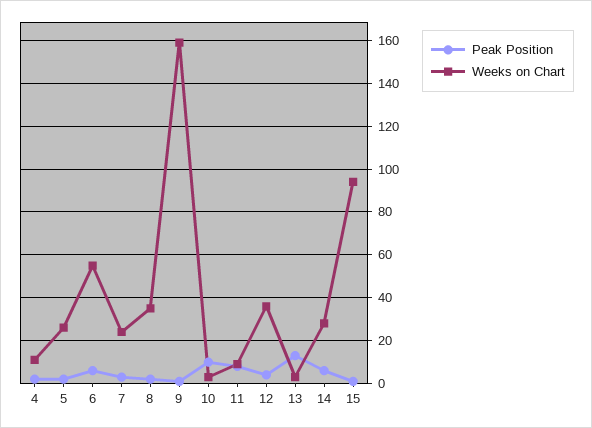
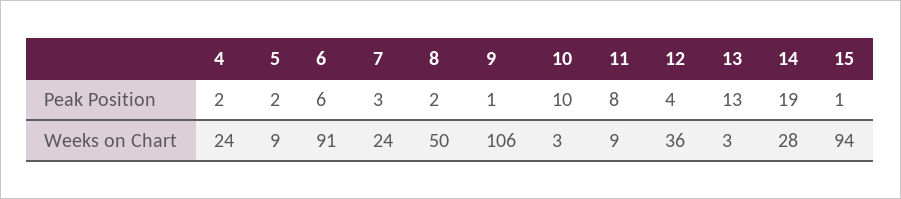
  {
    "Peak Position": {
      "4": 2,
      "5": 2,
      "6": 6,
      "7": 3,
      "8": 2,
      "9": 1,
      "10": 10,
      "11": 8,
      "12": 4,
      "13": 13,
-     "14": 5,
+     "14": 19,
      "15": 1
    },
    "Weeks on Chart": {
-     "4": 10,
+     "4": 24,
-     "5": 25,
+     "5": 9,
-     "6": 55,
+     "6": 91,
      "7": 24,
-     "8": 35,
+     "8": 50,
-     "9": 160,
+     "9": 106,
      "10": 3,
      "11": 9,
      "12": 36,
      "13": 3,
      "14": 28,
      "15": 94
    }
  }

